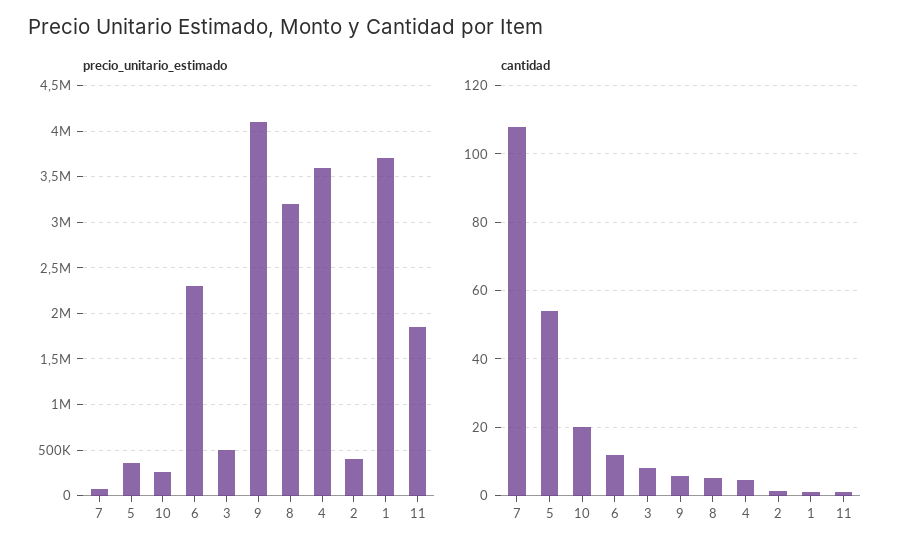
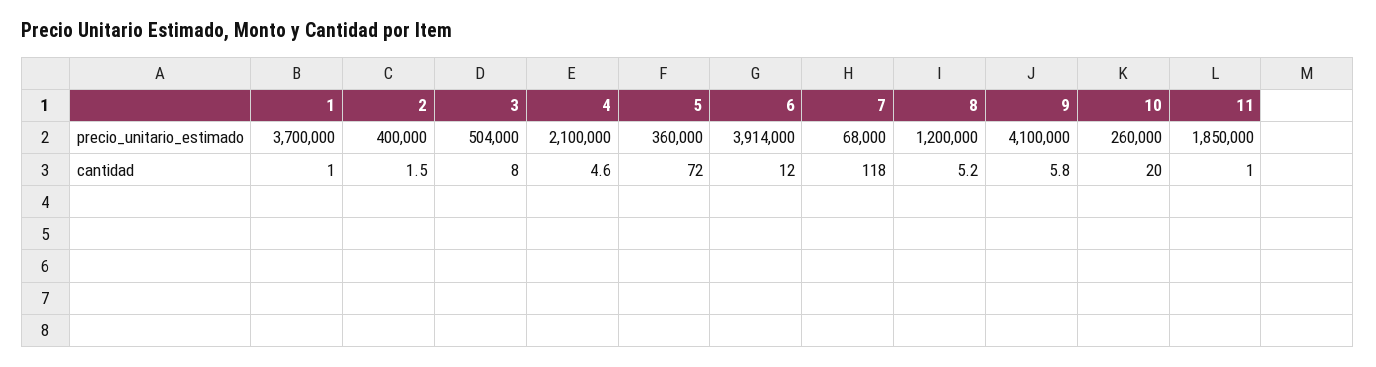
  {
    "precio_unitario_estimado": {
      "7": 68000,
      "5": 360000,
      "10": 260000,
-     "6": 2300000,
+     "6": 3914000,
      "3": 504000,
      "9": 4100000,
-     "8": 3200000,
+     "8": 1200000,
-     "4": 3600000,
+     "4": 2100000,
      "2": 400000,
      "1": 3700000,
      "11": 1850000
    },
    "cantidad": {
-     "7": 108,
+     "7": 118,
-     "5": 54,
+     "5": 72,
      "10": 20,
      "6": 12,
      "3": 8,
      "9": 5.8,
      "8": 5.2,
      "4": 4.6,
      "2": 1.5,
      "1": 1,
      "11": 1
    }
  }

